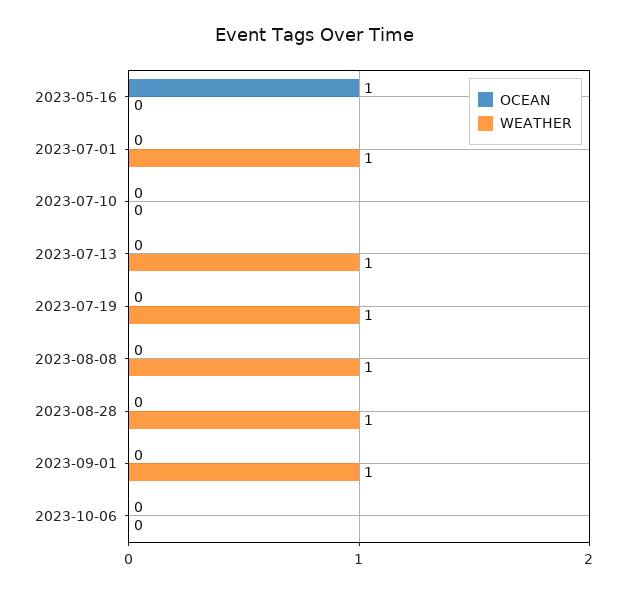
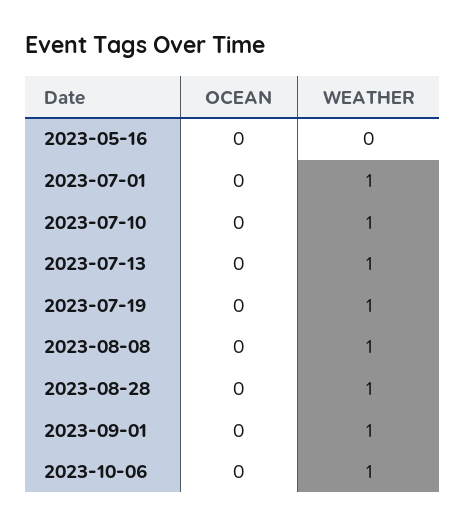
  {
    "OCEAN": {
-     "2023-05-16": 1,
+     "2023-05-16": 0,
      "2023-07-01": 0,
      "2023-07-10": 0,
      "2023-07-13": 0,
      "2023-07-19": 0,
      "2023-08-08": 0,
      "2023-08-28": 0,
      "2023-09-01": 0,
      "2023-10-06": 0
    },
    "WEATHER": {
      "2023-05-16": 0,
      "2023-07-01": 1,
-     "2023-07-10": 0,
+     "2023-07-10": 1,
      "2023-07-13": 1,
      "2023-07-19": 1,
      "2023-08-08": 1,
      "2023-08-28": 1,
      "2023-09-01": 1,
-     "2023-10-06": 0
+     "2023-10-06": 1
    }
  }

